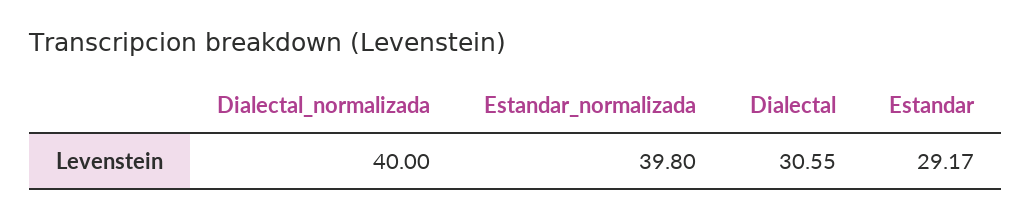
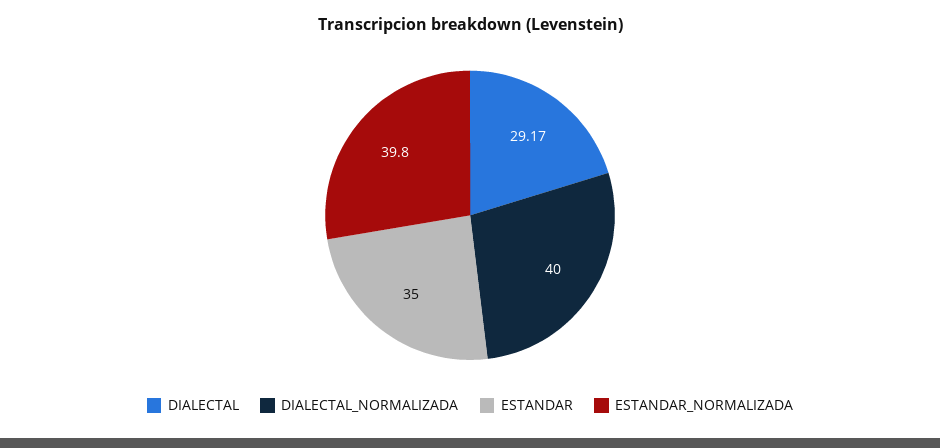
  {
    "Dialectal_normalizada": 40,
    "Estandar_normalizada": 39.8,
-   "Dialectal": 30.55,
+   "Dialectal": 29.17,
-   "Estandar": 29.17
+   "Estandar": 35
  }

